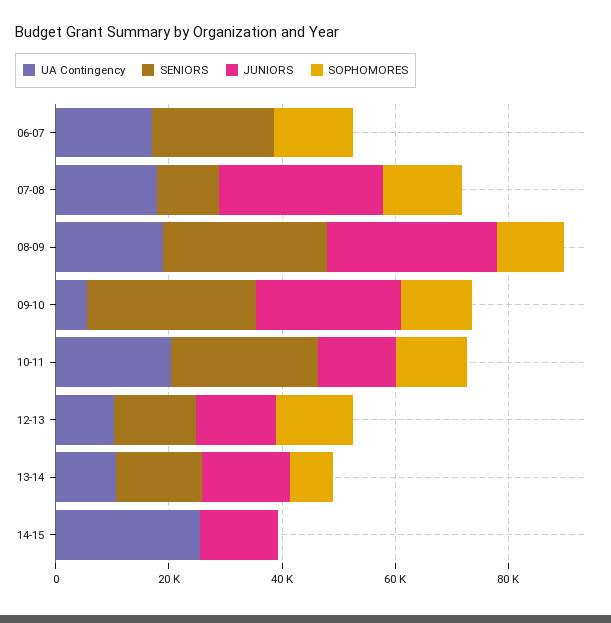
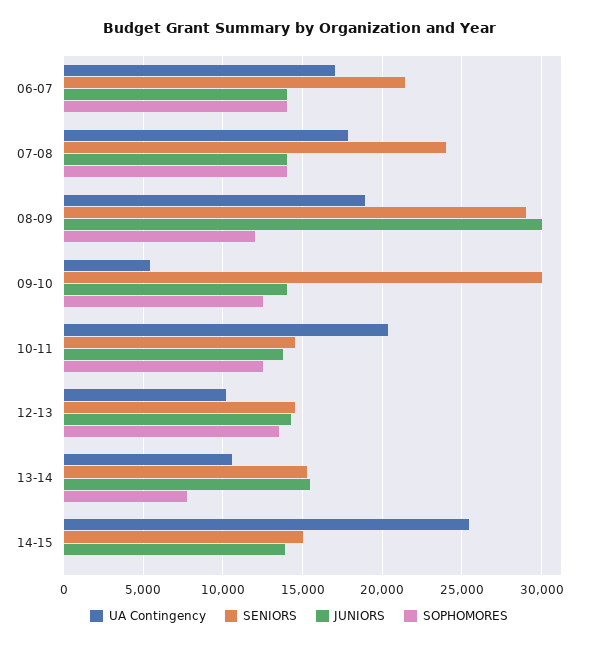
  {
    "UA Contingency": {
      "06-07": 17000,
      "07-08": 18000,
      "08-09": 19000,
      "09-10": 5500,
      "10-11": 20500,
      "12-13": 10000,
      "13-14": 10500,
      "14-15": 25500
    },
    "SENIORS": {
      "06-07": 21500,
-     "07-08": 10000,
+     "07-08": 24000,
      "08-09": 29000,
      "09-10": 30000,
-     "10-11": 25000,
+     "10-11": 14500,
      "12-13": 14500,
      "13-14": 15500,
-     "14-15": 0
+     "14-15": 15000
    },
    "JUNIORS": {
-     "06-07": 0,
+     "06-07": 14000,
-     "07-08": 30000,
+     "07-08": 14000,
      "08-09": 30000,
-     "09-10": 25000,
+     "09-10": 14000,
      "10-11": 14000,
      "12-13": 14500,
      "13-14": 15500,
      "14-15": 14000
    },
    "SOPHOMORES": {
      "06-07": 14000,
      "07-08": 14000,
      "08-09": 12000,
      "09-10": 12500,
      "10-11": 12500,
      "12-13": 13500,
      "13-14": 7500,
      "14-15": 0
    }
  }

